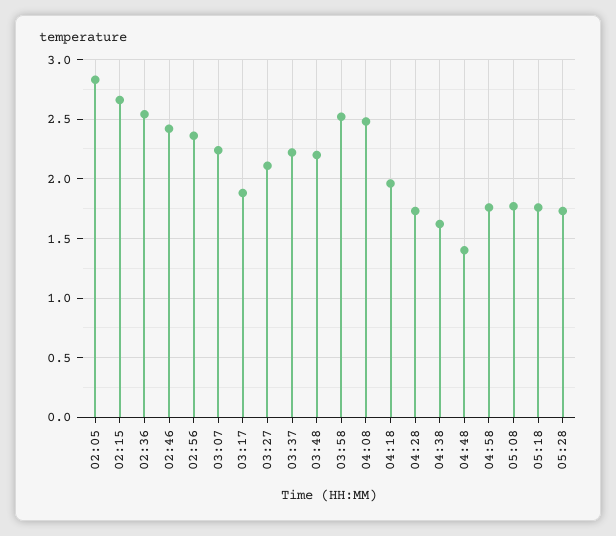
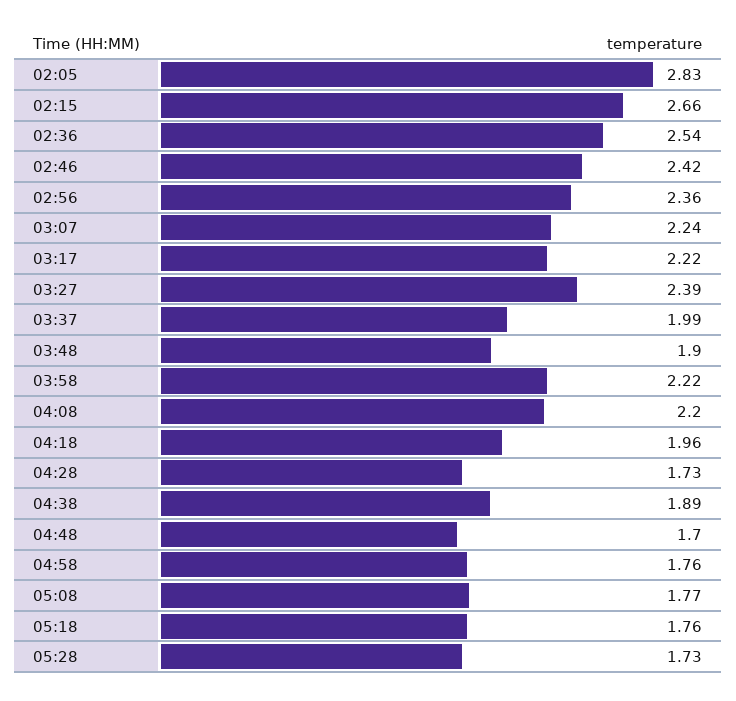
  {
    "02:05": 2.83,
    "02:15": 2.66,
    "02:36": 2.54,
    "02:46": 2.42,
    "02:56": 2.36,
    "03:07": 2.24,
-   "03:17": 1.9,
+   "03:17": 2.22,
-   "03:27": 2.1,
+   "03:27": 2.39,
-   "03:37": 2.2,
+   "03:37": 1.99,
-   "03:48": 2.2,
+   "03:48": 1.9,
-   "03:58": 2.5,
+   "03:58": 2.22,
-   "04:08": 2.5,
+   "04:08": 2.2,
    "04:18": 1.96,
    "04:28": 1.73,
-   "04:38": 1.6,
+   "04:38": 1.89,
-   "04:48": 1.4,
+   "04:48": 1.7,
    "04:58": 1.76,
    "05:08": 1.77,
    "05:18": 1.76,
    "05:28": 1.73
  }

